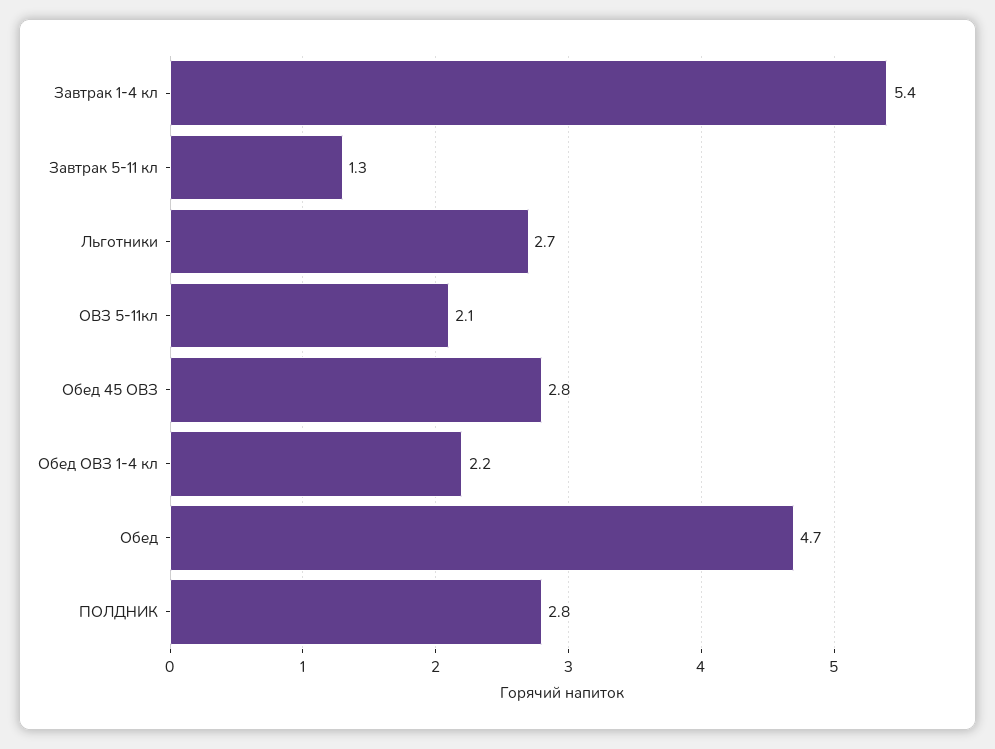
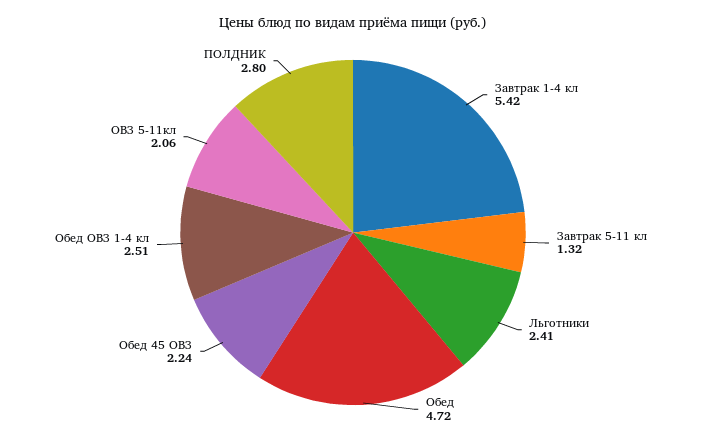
  {
    "Завтрак 1-4 кл": 5.42,
    "Завтрак 5-11 кл": 1.32,
-   "Льготники": 2.7,
+   "Льготники": 2.41,
    "ОВЗ 5-11кл": 2.06,
-   "Обед 45 ОВЗ": 2.8,
+   "Обед 45 ОВЗ": 2.24,
-   "Обед ОВЗ 1-4 кл": 2.2,
+   "Обед ОВЗ 1-4 кл": 2.51,
    "Обед": 4.72,
    "ПОЛДНИК": 2.8
  }

